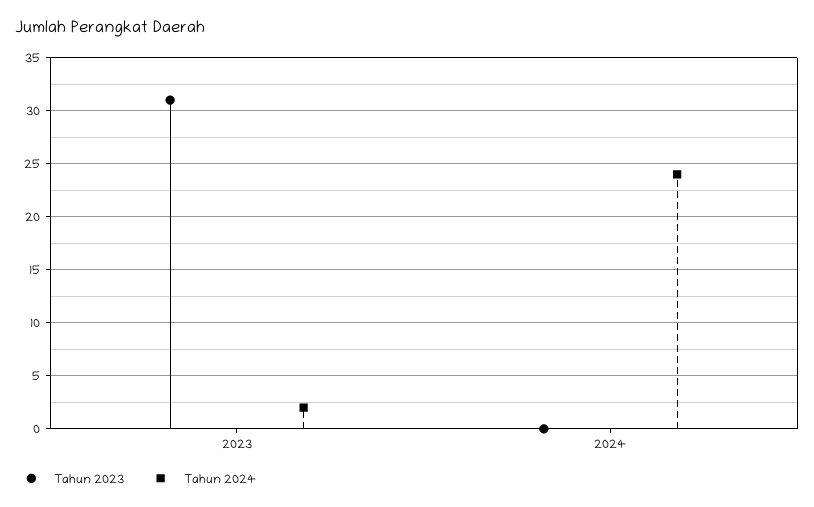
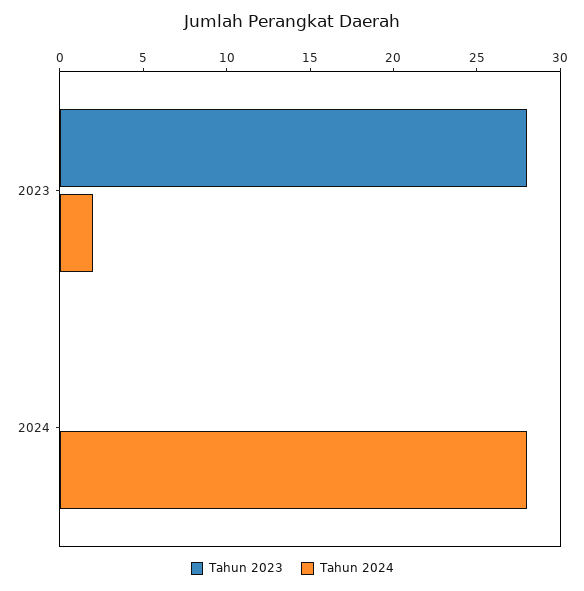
  {
    "Tahun 2023": {
-     "2023": 31,
+     "2023": 28,
      "2024": 0
    },
    "Tahun 2024": {
      "2023": 2,
-     "2024": 24
+     "2024": 28
    }
  }

